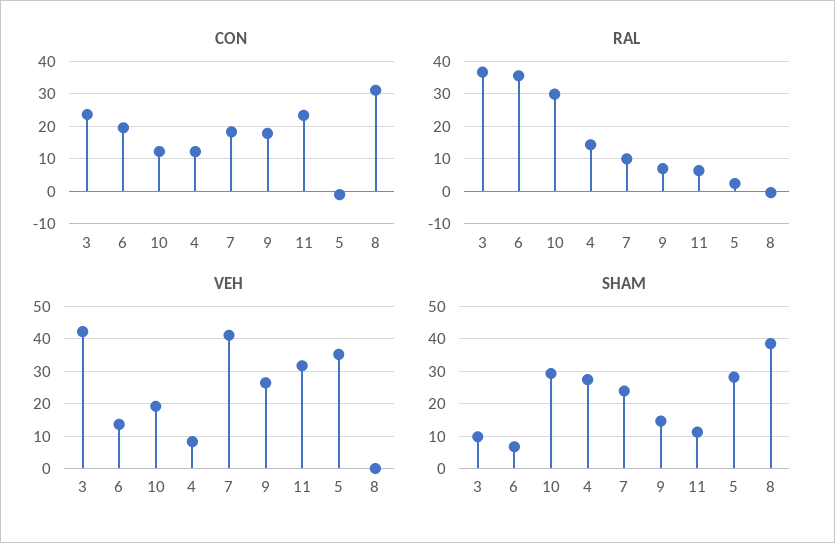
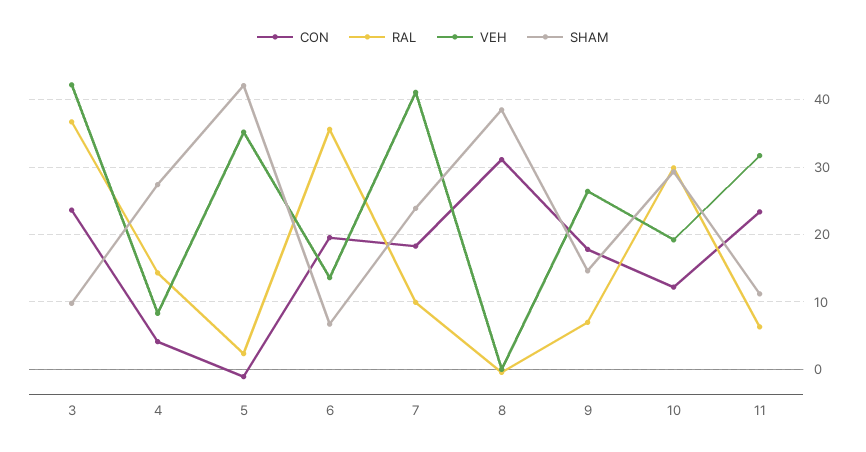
  {
    "CON": {
      "3": 24,
      "6": 20,
      "10": 12,
-     "4": 12,
+     "4": 4,
      "7": 18,
      "9": 18,
      "11": 23,
      "5": -1,
      "8": 31
    },
    "RAL": {
      "3": 37,
      "6": 36,
      "10": 30,
      "4": 14,
      "7": 10,
      "9": 7,
      "11": 6,
      "5": 2,
      "8": 0
    },
    "VEH": {
      "3": 42,
      "6": 14,
      "10": 19,
      "4": 8,
      "7": 41,
      "9": 26,
      "11": 32,
      "5": 35,
      "8": 0
    },
    "SHAM": {
      "3": 10,
      "6": 7,
      "10": 29,
      "4": 27,
      "7": 24,
      "9": 15,
      "11": 11,
-     "5": 28,
+     "5": 42,
      "8": 39
    }
  }

